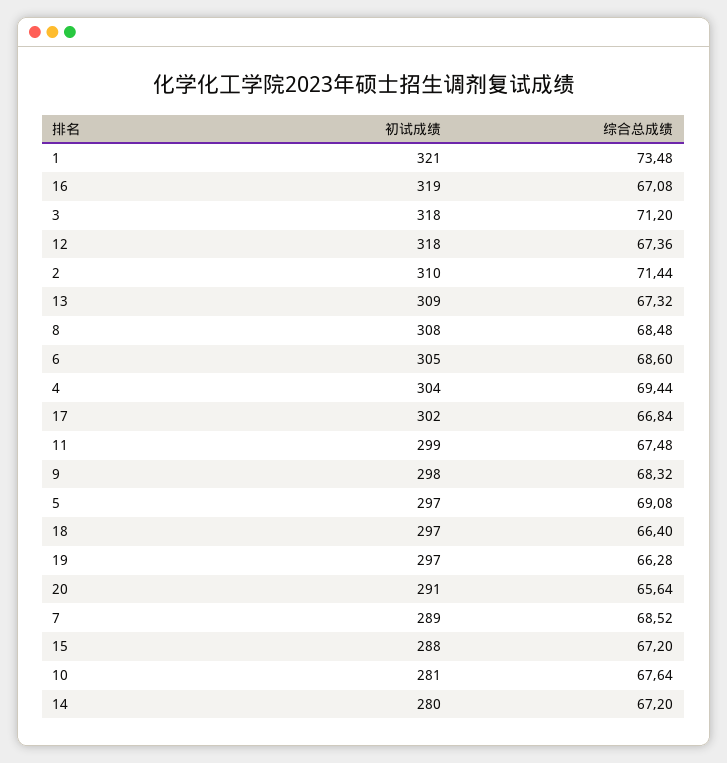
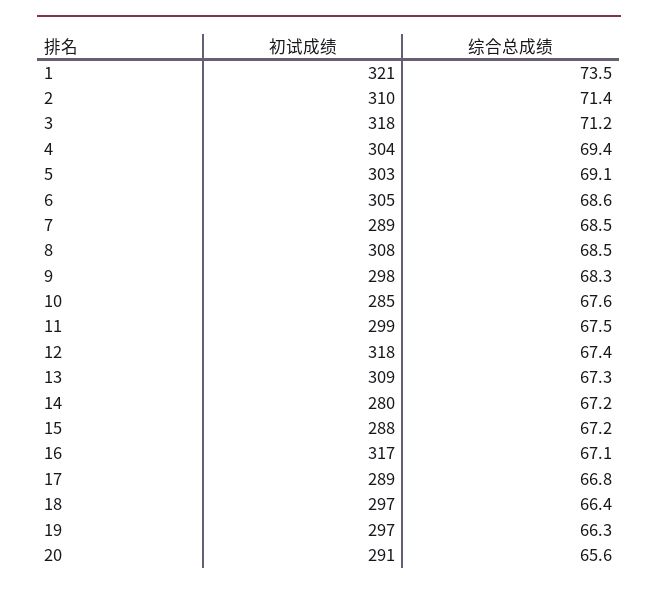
  {
    "初试成绩": {
      "1": 321,
-     "16": 319,
+     "16": 317,
      "3": 318,
      "12": 318,
      "2": 310,
      "13": 309,
      "8": 308,
      "6": 305,
      "4": 304,
-     "17": 302,
+     "17": 289,
      "11": 299,
      "9": 298,
-     "5": 297,
+     "5": 303,
      "18": 297,
      "19": 297,
      "20": 291,
      "7": 289,
      "15": 288,
-     "10": 281,
+     "10": 285,
      "14": 280
    },
    "综合总成绩": {
      "1": 73.48,
      "16": 67.08,
      "3": 71.2,
      "12": 67.36,
      "2": 71.44,
      "13": 67.32,
      "8": 68.48,
      "6": 68.6,
      "4": 69.44,
      "17": 66.84,
      "11": 67.48,
      "9": 68.32,
      "5": 69.08,
      "18": 66.4,
      "19": 66.28,
      "20": 65.64,
      "7": 68.52,
      "15": 67.2,
      "10": 67.64,
      "14": 67.2
    }
  }

